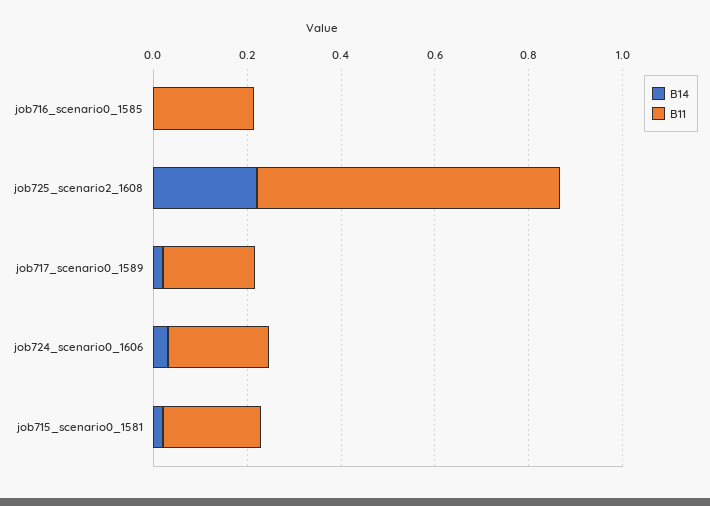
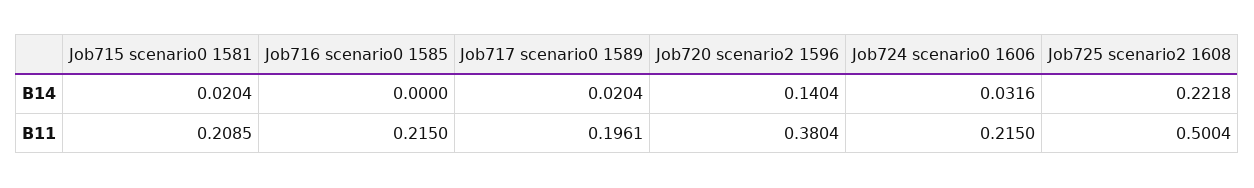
  {
    "B14": {
      "job716_scenario0_1585": 0,
      "job725_scenario2_1608": 0.2218,
      "job717_scenario0_1589": 0.0204,
      "job724_scenario0_1606": 0.0316,
-     "job715_scenario0_1581": 0.0204
+     "job715_scenario0_1581": 0.0204,
+     "Job720 scenario2 1596": 0.1404
    },
    "B11": {
      "job716_scenario0_1585": 0.215,
-     "job725_scenario2_1608": 0.65,
+     "job725_scenario2_1608": 0.5004,
      "job717_scenario0_1589": 0.1961,
      "job724_scenario0_1606": 0.215,
-     "job715_scenario0_1581": 0.2085
+     "job715_scenario0_1581": 0.2085,
+     "Job720 scenario2 1596": 0.3804
    }
  }

